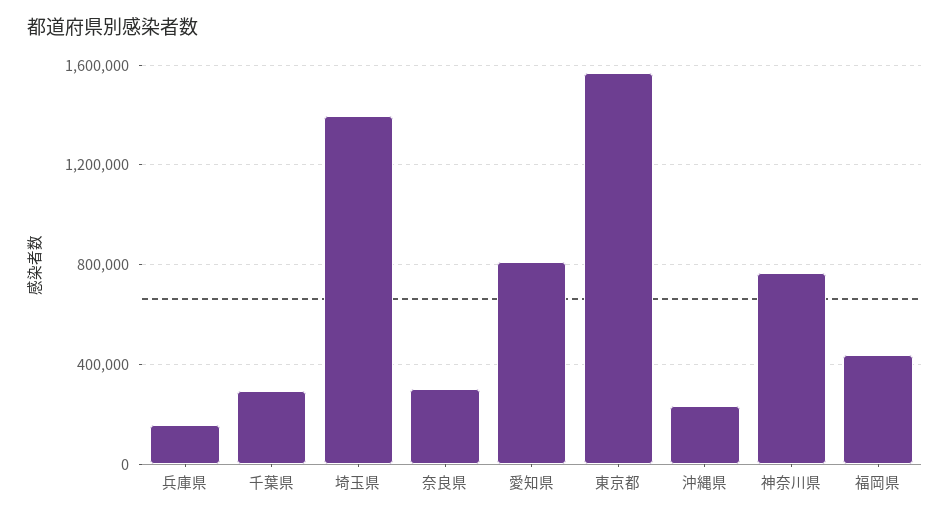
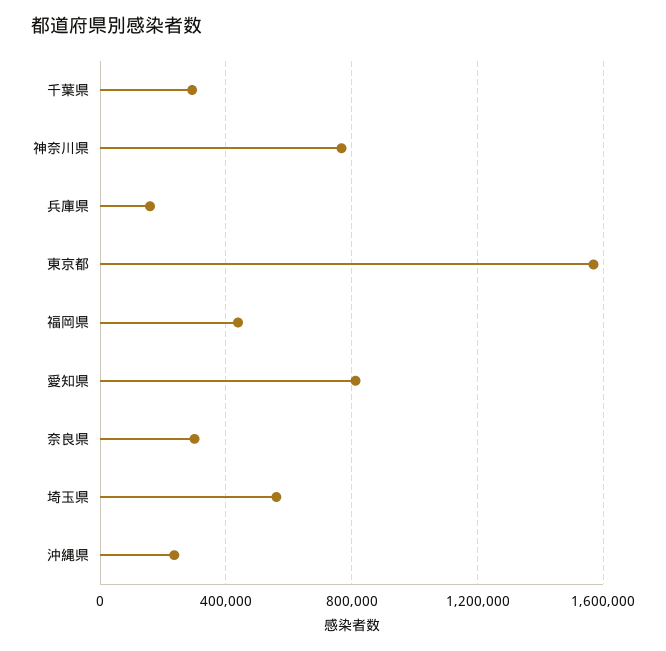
  {
    "兵庫県": 150000,
    "千葉県": 300000,
-   "埼玉県": 1400000,
+   "埼玉県": 550000,
    "奈良県": 300000,
    "愛知県": 800000,
    "東京都": 1550000,
    "沖縄県": 250000,
    "神奈川県": 750000,
    "福岡県": 450000
  }

